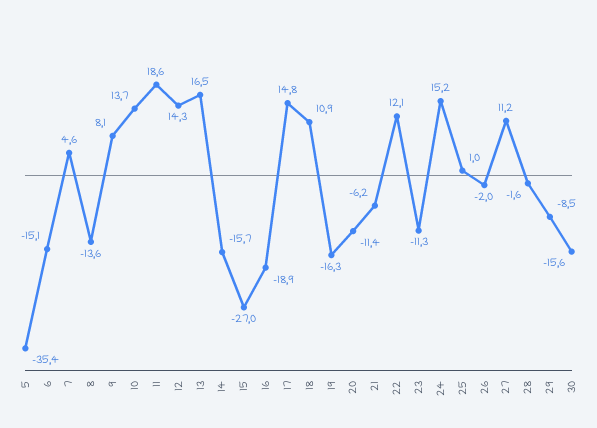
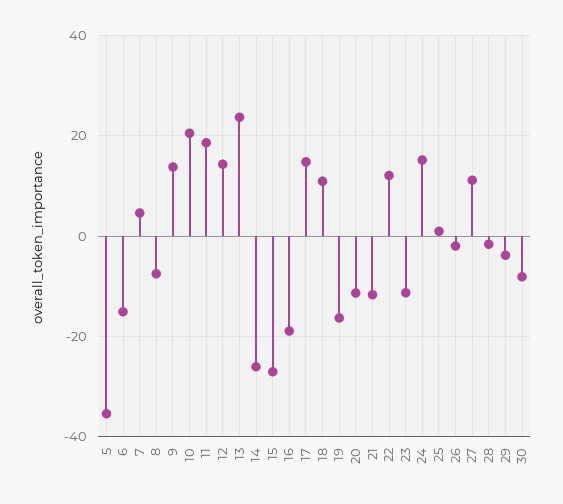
  {
    "5": -35.4,
    "6": -15.1,
    "7": 4.6,
-   "8": -13.6,
+   "8": -8,
-   "9": 8.1,
+   "9": 14,
-   "10": 13.7,
+   "10": 20,
    "11": 18.6,
    "12": 14.3,
-   "13": 16.5,
+   "13": 24,
-   "14": -15.7,
+   "14": -26,
    "15": -27,
    "16": -18.9,
    "17": 14.8,
    "18": 10.9,
    "19": -16.3,
    "20": -11.4,
-   "21": -6.2,
+   "21": -12,
    "22": 12.1,
    "23": -11.3,
    "24": 15.2,
    "25": 1,
    "26": -2,
    "27": 11.2,
    "28": -1.6,
-   "29": -8.5,
+   "29": -4,
-   "30": -15.6
+   "30": -8
  }

